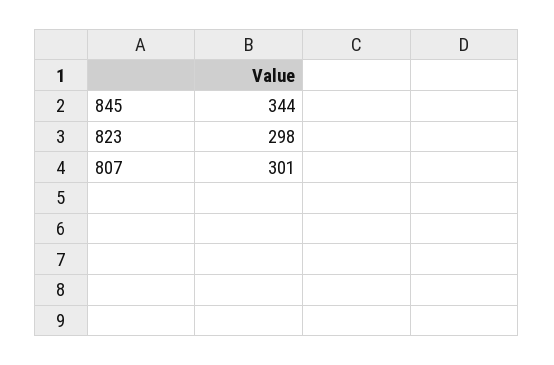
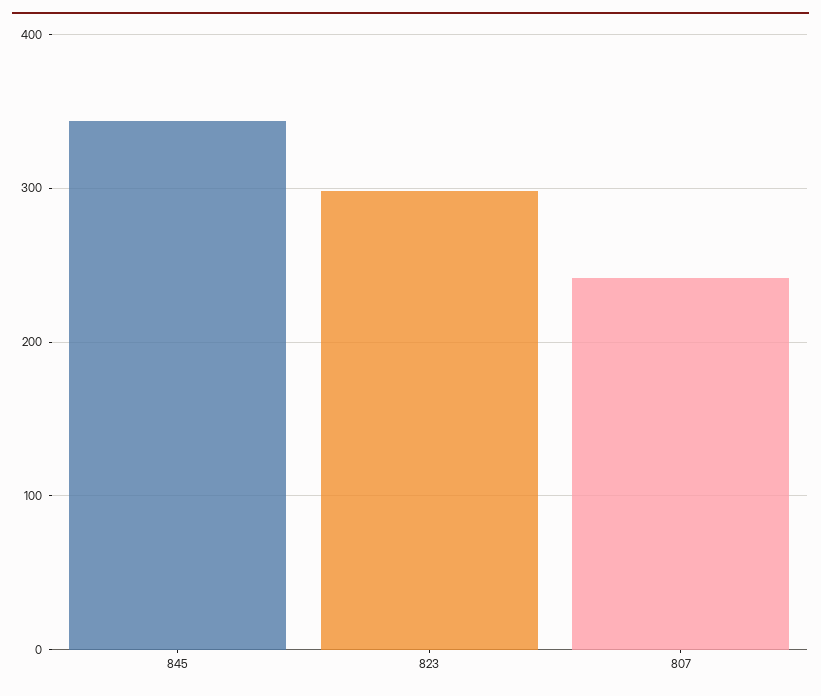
  {
    "845": 344,
    "823": 298,
-   "807": 301
+   "807": 240
  }

